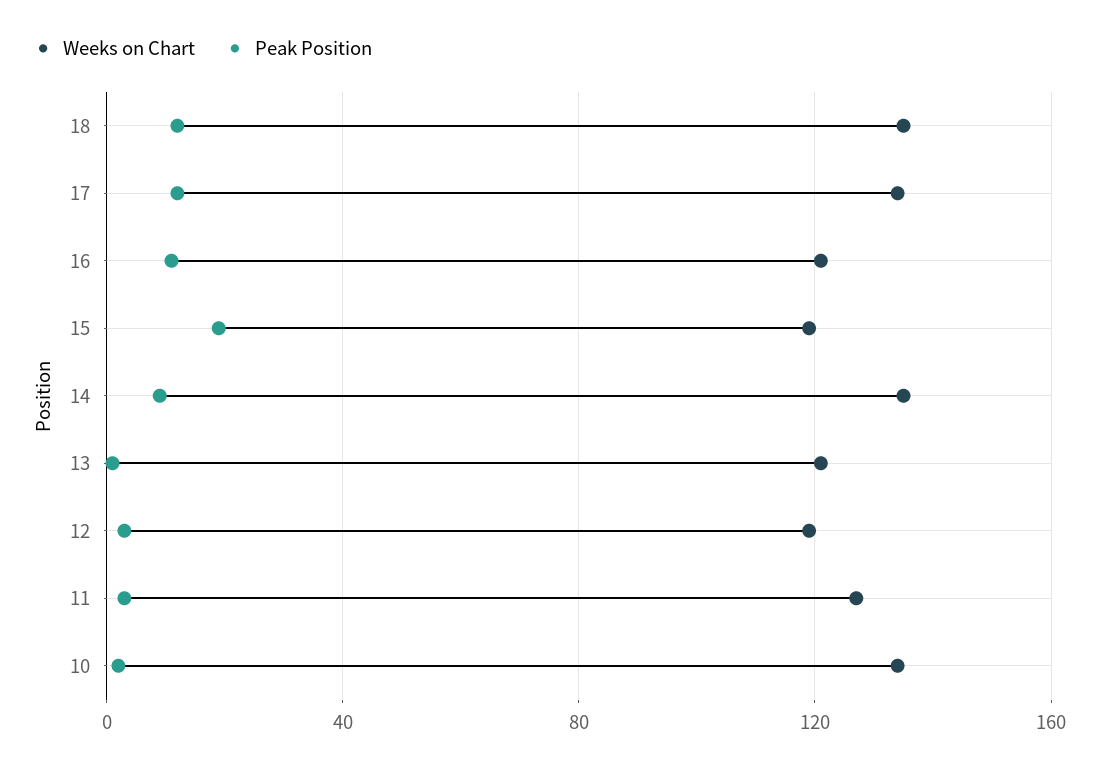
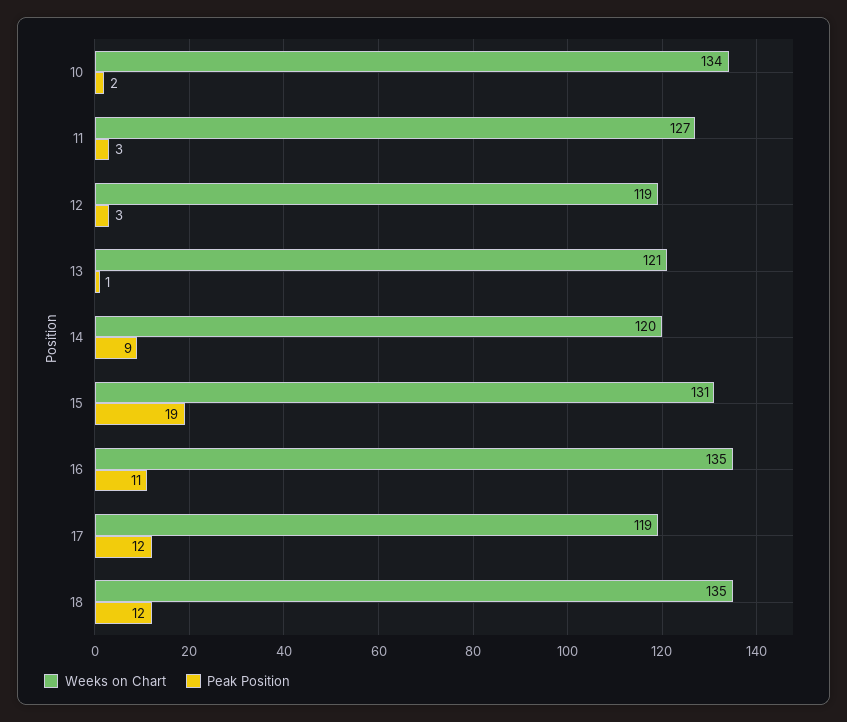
  {
    "Weeks on Chart": {
      "18": 135,
-     "17": 135,
+     "17": 119,
-     "16": 120,
+     "16": 135,
-     "15": 120,
+     "15": 131,
-     "14": 135,
+     "14": 120,
      "13": 121,
      "12": 119,
      "11": 127,
      "10": 134
    },
    "Peak Position": {
      "18": 12,
      "17": 12,
      "16": 11,
      "15": 19,
      "14": 9,
      "13": 1,
      "12": 3,
      "11": 3,
      "10": 2
    }
  }

